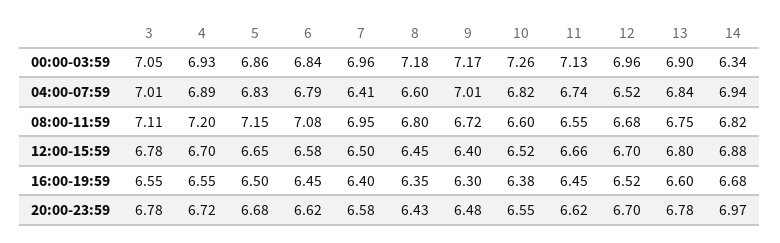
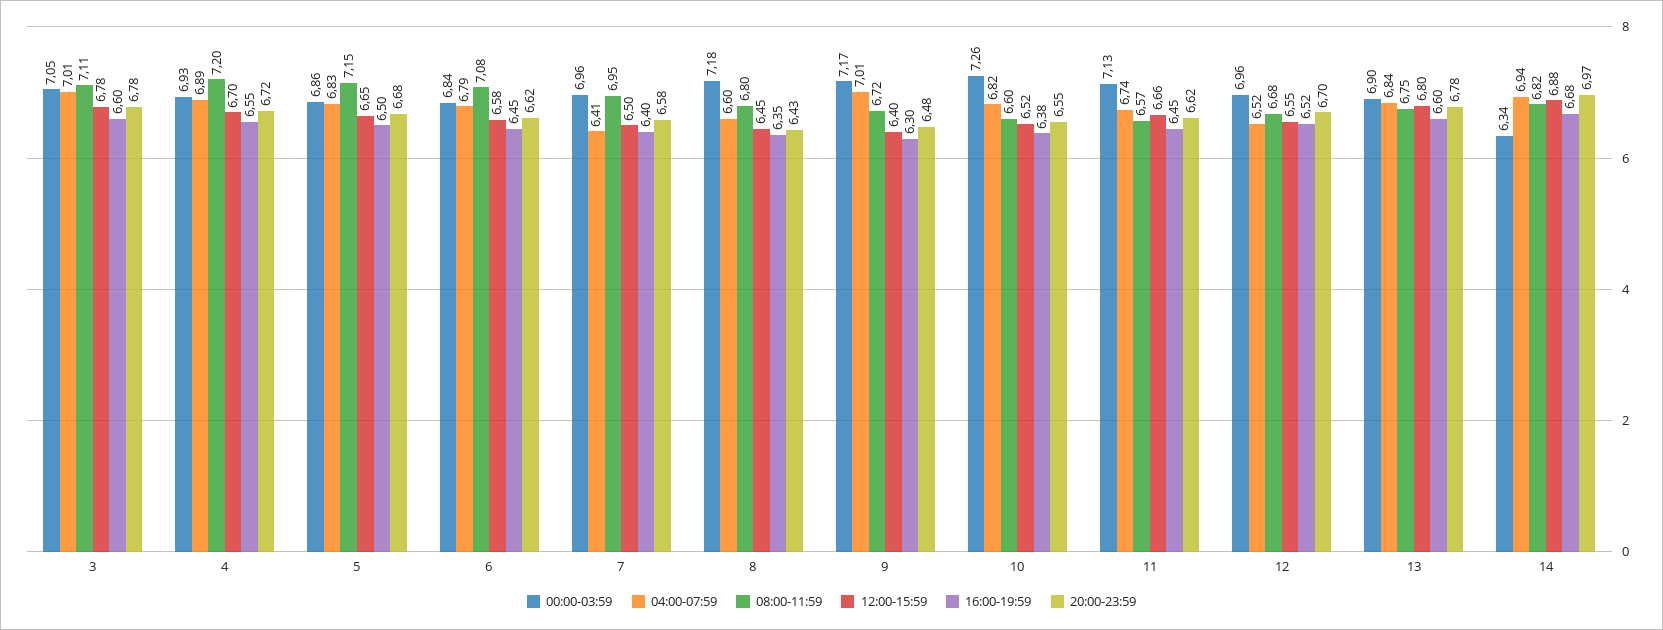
  {
    "00:00-03:59": {
      "3": 7.05,
      "4": 6.93,
      "5": 6.86,
      "6": 6.84,
      "7": 6.96,
      "8": 7.18,
      "9": 7.17,
      "10": 7.26,
      "11": 7.13,
      "12": 6.96,
      "13": 6.9,
      "14": 6.34
    },
    "04:00-07:59": {
      "3": 7.01,
      "4": 6.89,
      "5": 6.83,
      "6": 6.79,
      "7": 6.41,
      "8": 6.6,
      "9": 7.01,
      "10": 6.82,
      "11": 6.74,
      "12": 6.52,
      "13": 6.84,
      "14": 6.94
    },
    "08:00-11:59": {
      "3": 7.11,
      "4": 7.2,
      "5": 7.15,
      "6": 7.08,
      "7": 6.95,
      "8": 6.8,
      "9": 6.72,
      "10": 6.6,
-     "11": 6.55,
+     "11": 6.57,
      "12": 6.68,
      "13": 6.75,
      "14": 6.82
    },
    "12:00-15:59": {
      "3": 6.78,
      "4": 6.7,
      "5": 6.65,
      "6": 6.58,
      "7": 6.5,
      "8": 6.45,
      "9": 6.4,
      "10": 6.52,
      "11": 6.66,
-     "12": 6.7,
+     "12": 6.55,
      "13": 6.8,
      "14": 6.88
    },
    "16:00-19:59": {
-     "3": 6.55,
+     "3": 6.6,
      "4": 6.55,
      "5": 6.5,
      "6": 6.45,
      "7": 6.4,
      "8": 6.35,
      "9": 6.3,
      "10": 6.38,
      "11": 6.45,
      "12": 6.52,
      "13": 6.6,
      "14": 6.68
    },
    "20:00-23:59": {
      "3": 6.78,
      "4": 6.72,
      "5": 6.68,
      "6": 6.62,
      "7": 6.58,
      "8": 6.43,
      "9": 6.48,
      "10": 6.55,
      "11": 6.62,
      "12": 6.7,
      "13": 6.78,
      "14": 6.97
    }
  }

